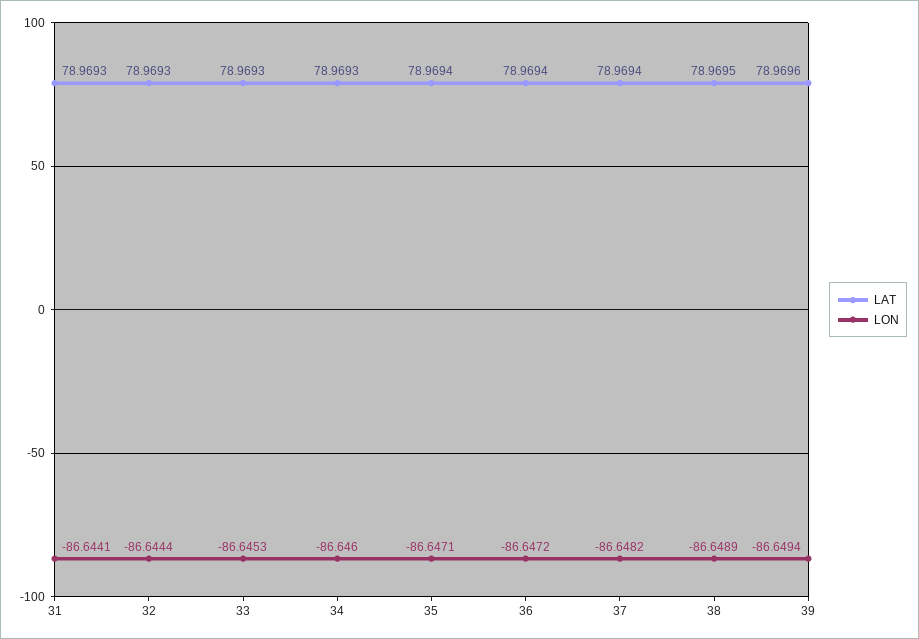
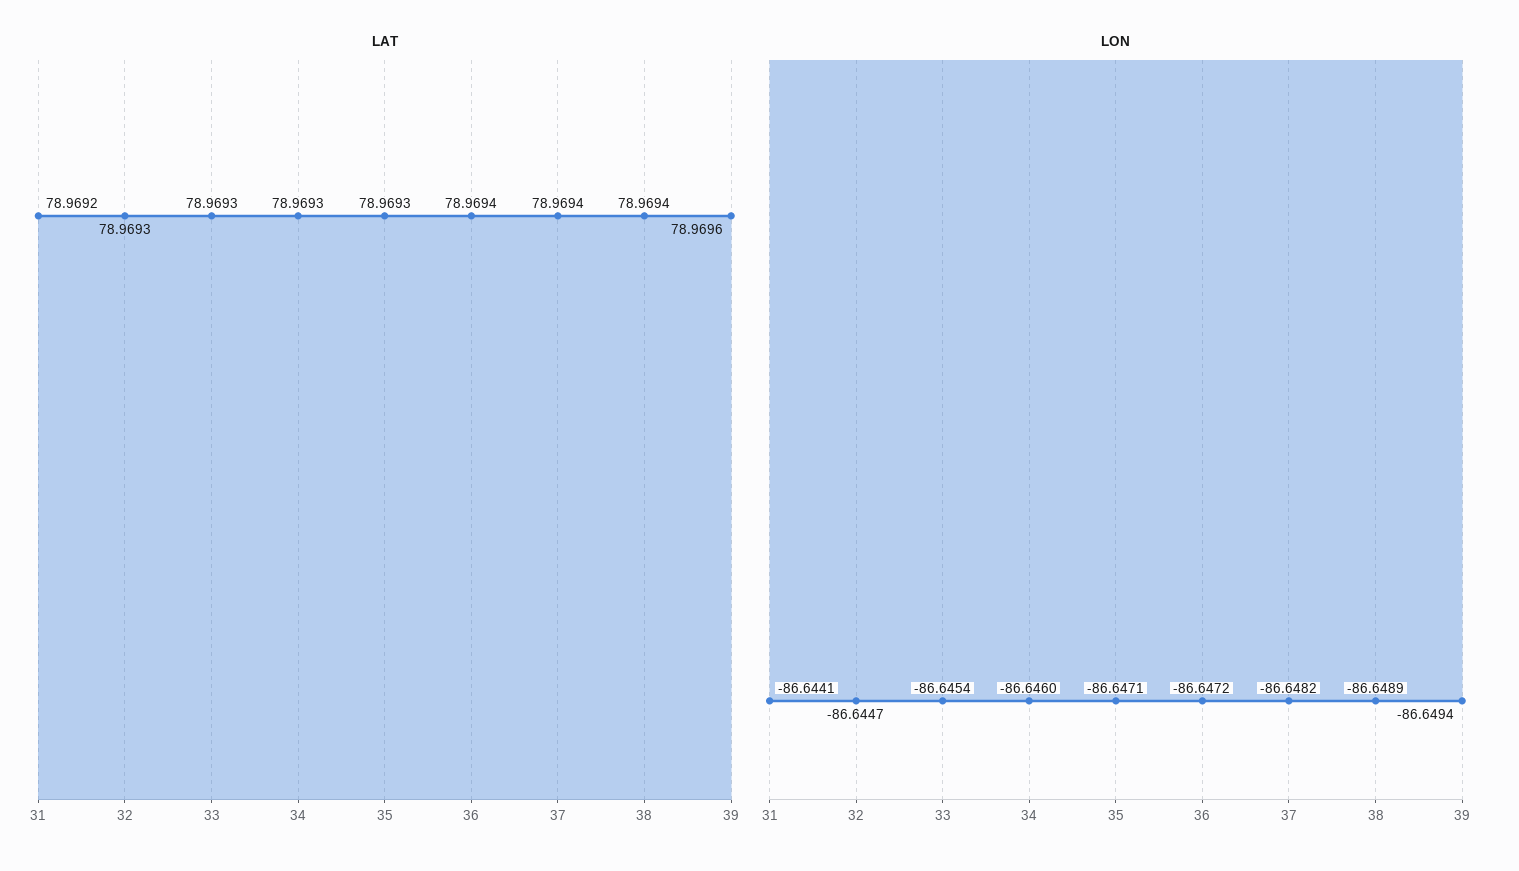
  {
    "LAT": {
-     "31": 78.9693,
+     "31": 78.9692,
      "32": 78.9693,
      "33": 78.9693,
      "34": 78.9693,
-     "35": 78.9694,
+     "35": 78.9693,
      "36": 78.9694,
      "37": 78.9694,
-     "38": 78.9695,
+     "38": 78.9694,
      "39": 78.9696
    },
    "LON": {
      "31": -86.6441,
-     "32": -86.6444,
+     "32": -86.6447,
-     "33": -86.6453,
+     "33": -86.6454,
      "34": -86.646,
      "35": -86.6471,
      "36": -86.6472,
      "37": -86.6482,
      "38": -86.6489,
      "39": -86.6494
    }
  }

